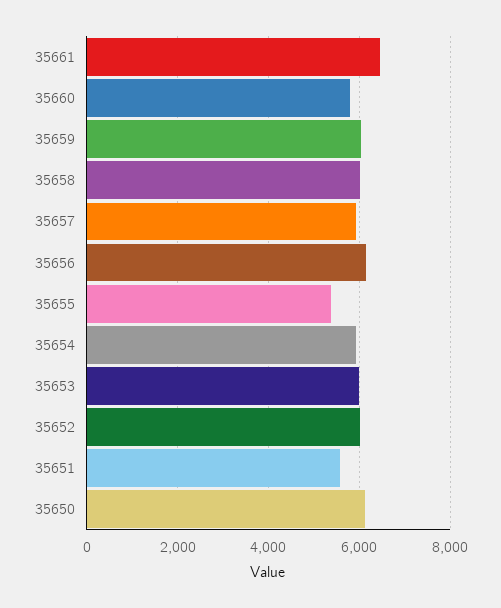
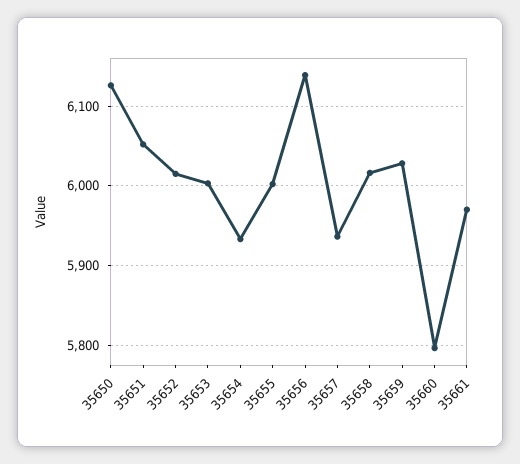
  {
-   "35661": 6400,
+   "35661": 5970,
    "35660": 5800,
    "35659": 6030,
    "35658": 6020,
    "35657": 5940,
    "35656": 6140,
-   "35655": 5400,
+   "35655": 6000,
    "35654": 5930,
    "35653": 6000,
    "35652": 6020,
-   "35651": 5600,
+   "35651": 6050,
    "35650": 6130
  }

